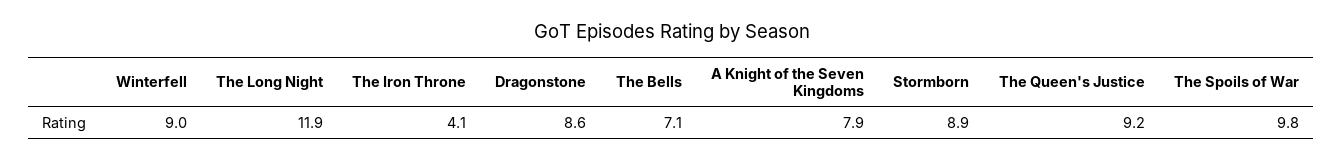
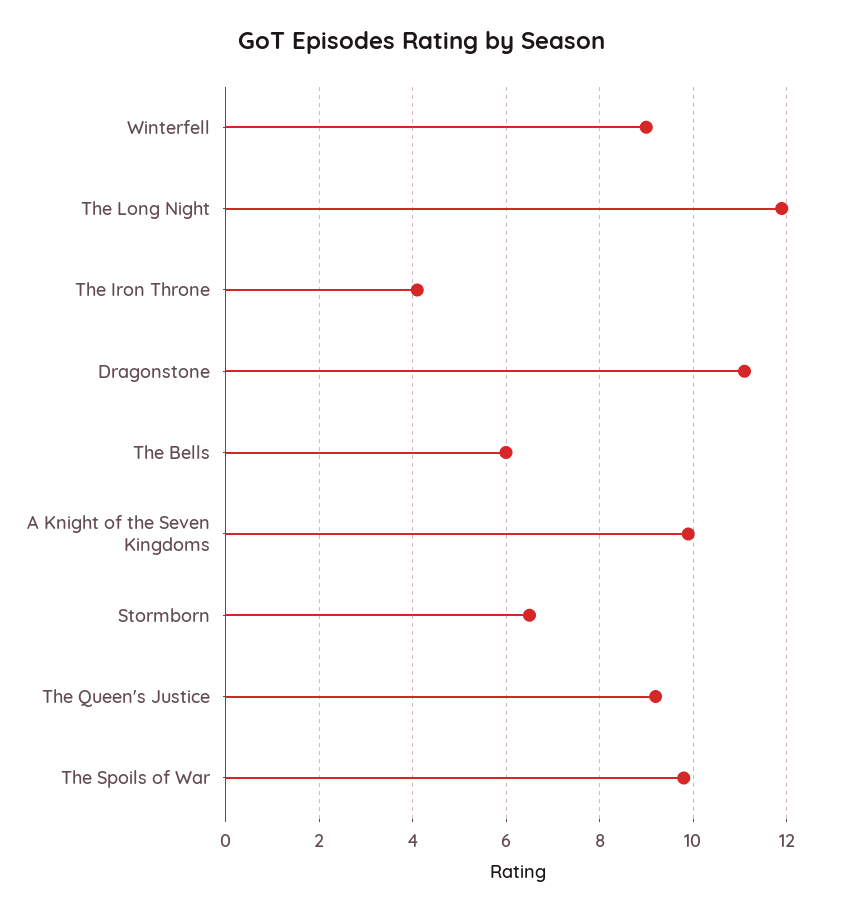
  {
    "Winterfell": 9,
    "The Long Night": 11.9,
    "The Iron Throne": 4.1,
-   "Dragonstone": 8.6,
+   "Dragonstone": 11,
-   "The Bells": 7.1,
+   "The Bells": 6,
-   "A Knight of the Seven Kingdoms": 7.9,
+   "A Knight of the Seven Kingdoms": 10,
-   "Stormborn": 8.9,
+   "Stormborn": 6.5,
    "The Queen's Justice": 9.2,
    "The Spoils of War": 9.8
  }

